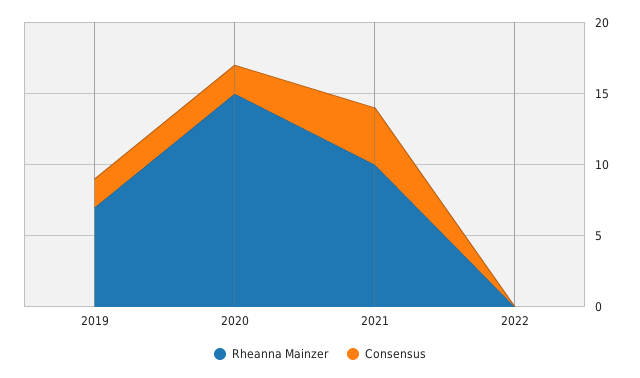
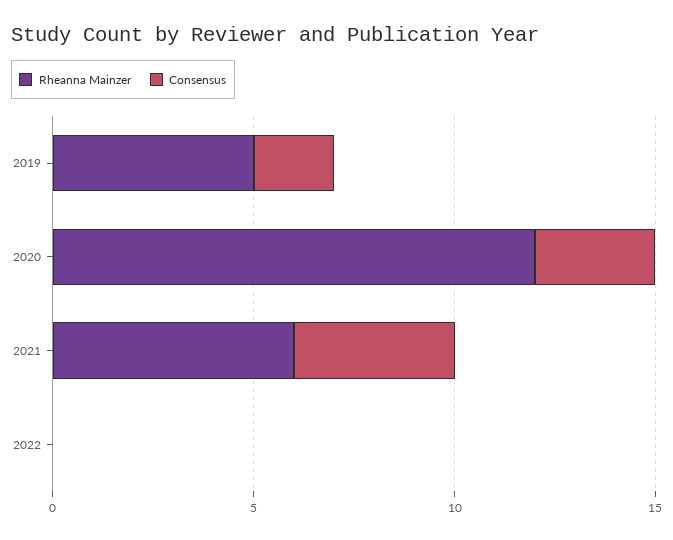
  {
    "Rheanna Mainzer": {
-     "2019": 7,
+     "2019": 5,
-     "2020": 15,
+     "2020": 12,
-     "2021": 10,
+     "2021": 6,
      "2022": 0
    },
    "Consensus": {
      "2019": 2,
-     "2020": 2,
+     "2020": 3,
      "2021": 4,
      "2022": 0
    }
  }

